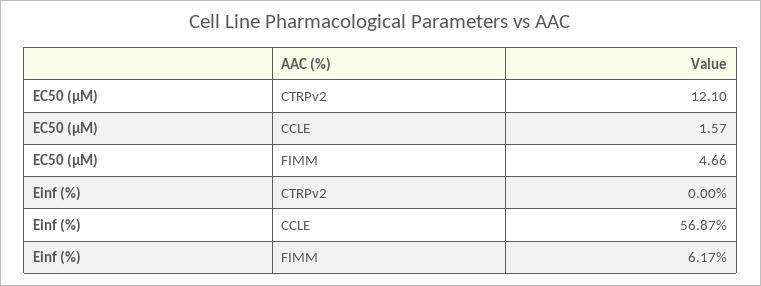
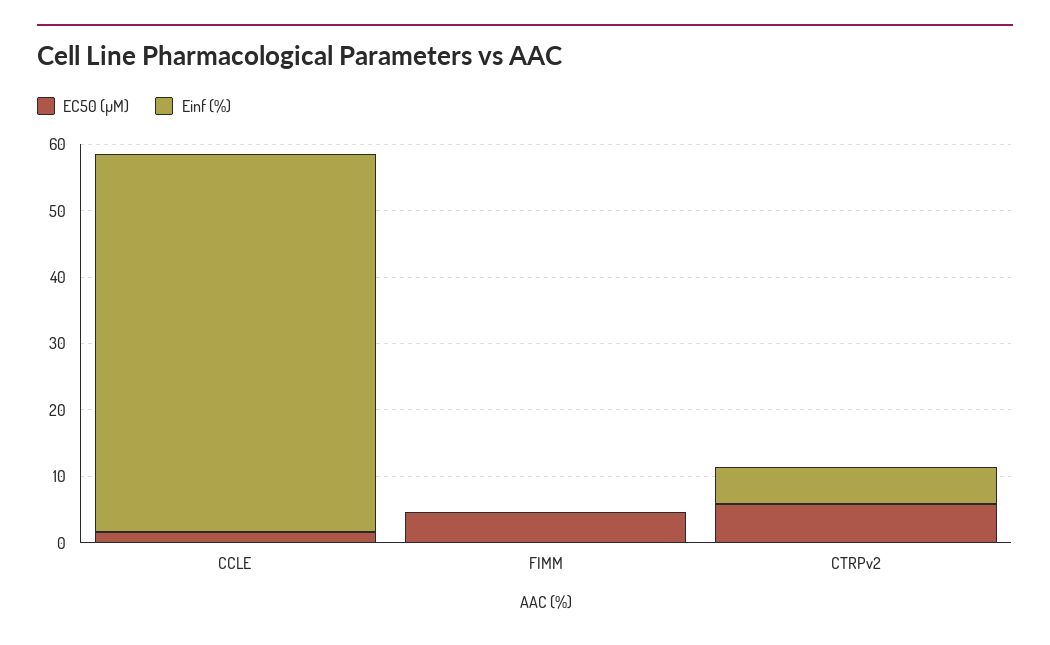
  {
    "EC50 (µM)": {
-     "CTRPv2": 12.1,
+     "CTRPv2": 6,
      "CCLE": 1.57,
      "FIMM": 4.66
    },
    "Einf (%)": {
-     "CTRPv2": 0,
+     "CTRPv2": 6,
      "CCLE": 56.87,
-     "FIMM": 6.17
+     "FIMM": 0
    }
  }

